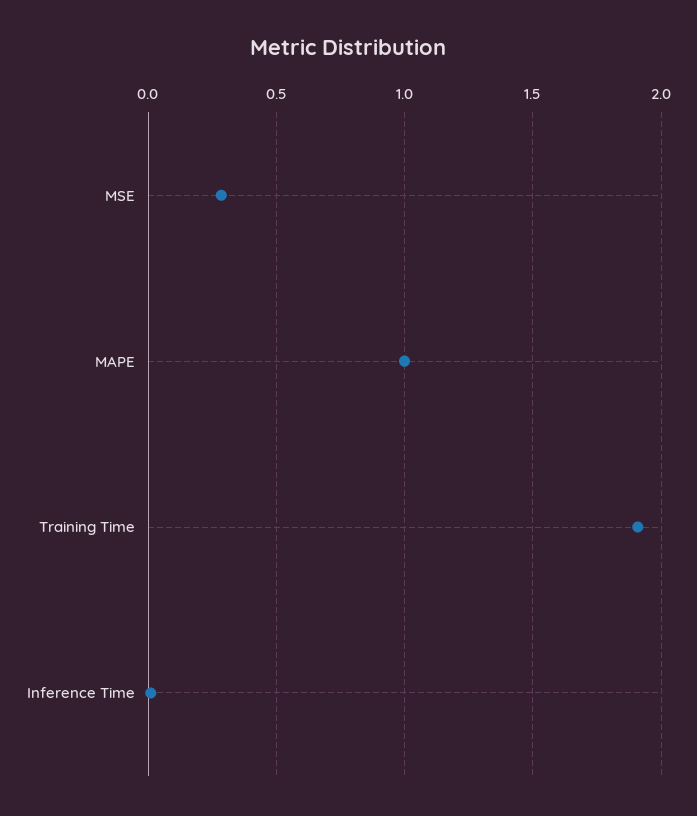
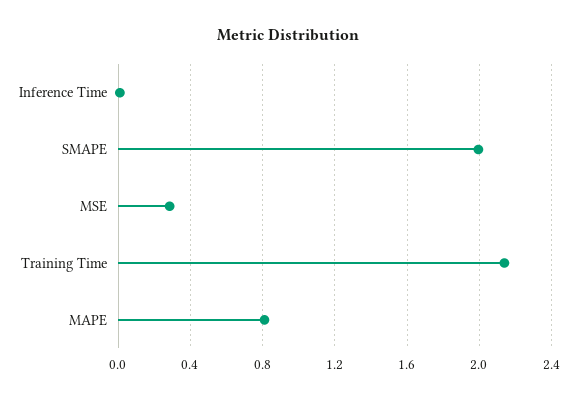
  {
    "MSE": 0.3,
-   "MAPE": 1,
+   "MAPE": 0.8,
-   "Training Time": 1.9,
+   "Training Time": 2.15,
-   "Inference Time": 0
+   "Inference Time": 0,
+   "SMAPE": 2
  }

